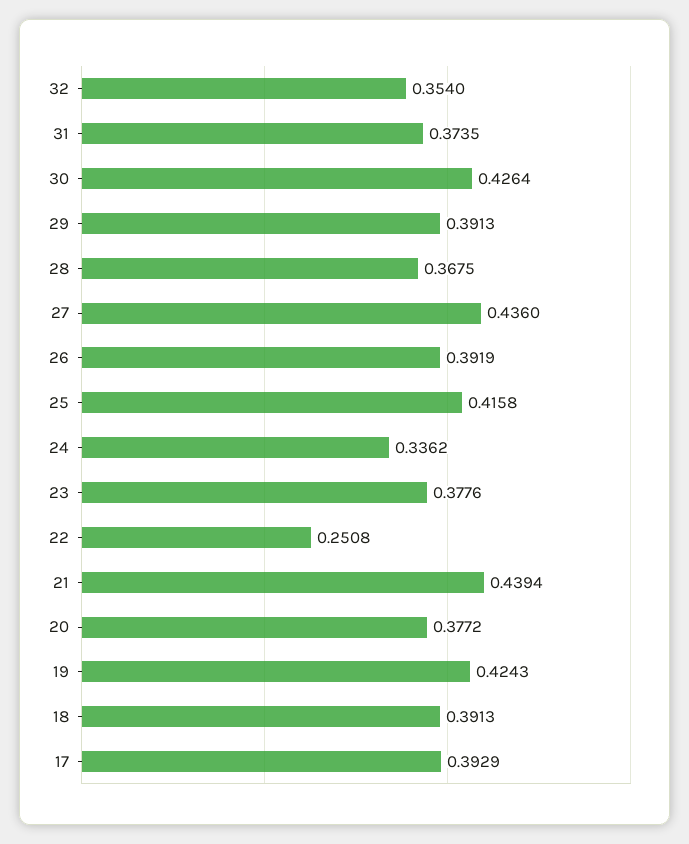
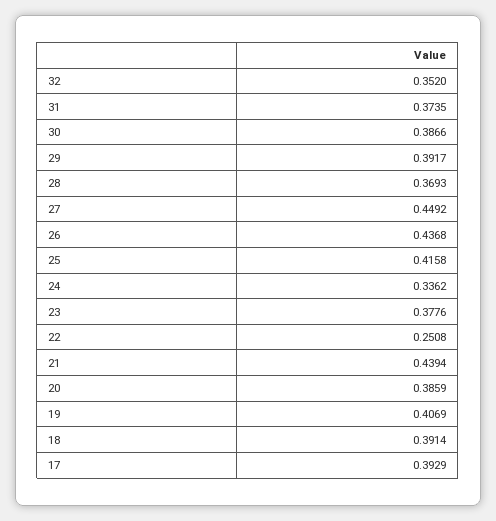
  {
-   "32": 0.354,
+   "32": 0.352,
    "31": 0.3735,
-   "30": 0.4264,
+   "30": 0.3866,
-   "29": 0.3913,
+   "29": 0.3917,
-   "28": 0.3675,
+   "28": 0.3693,
-   "27": 0.436,
+   "27": 0.4492,
-   "26": 0.3919,
+   "26": 0.4368,
    "25": 0.4158,
    "24": 0.3362,
    "23": 0.3776,
    "22": 0.2508,
    "21": 0.4394,
-   "20": 0.3772,
+   "20": 0.3859,
-   "19": 0.4243,
+   "19": 0.4069,
-   "18": 0.3913,
+   "18": 0.3914,
    "17": 0.3929
  }

